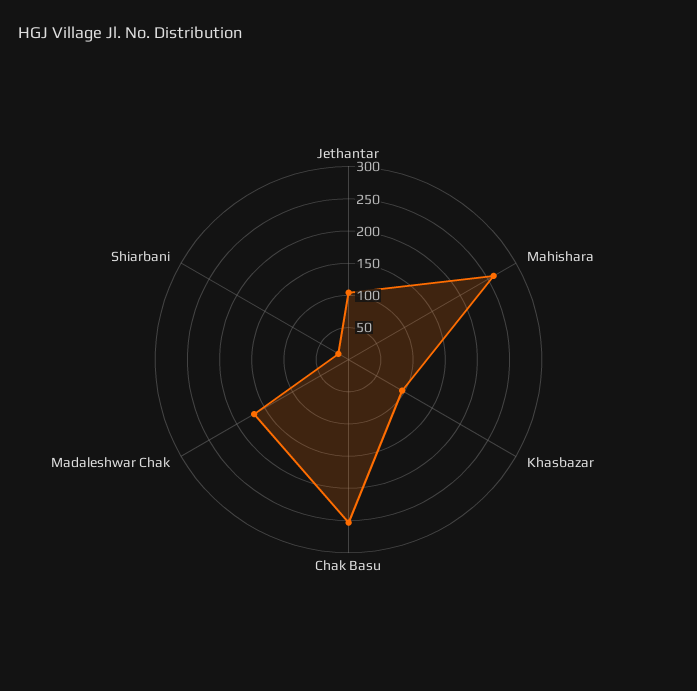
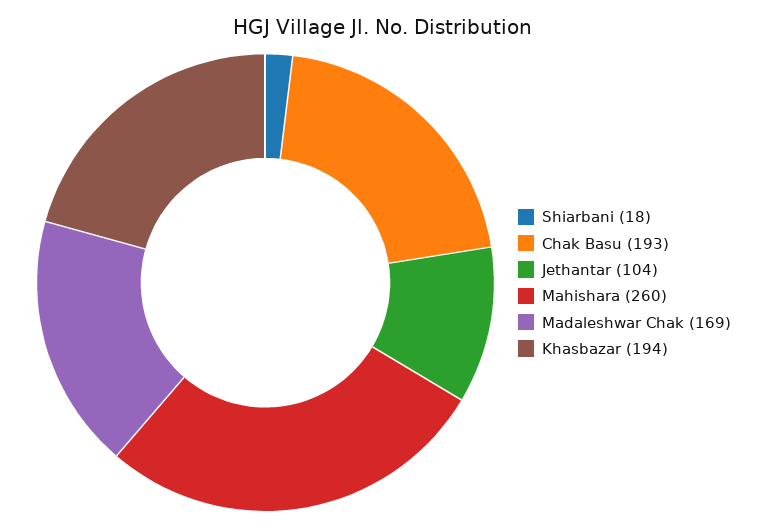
  {
    "Jethantar": 104,
    "Mahishara": 260,
-   "Khasbazar": 100,
+   "Khasbazar": 194,
-   "Chak Basu": 250,
+   "Chak Basu": 193,
    "Madaleshwar Chak": 169,
    "Shiarbani": 18
  }

